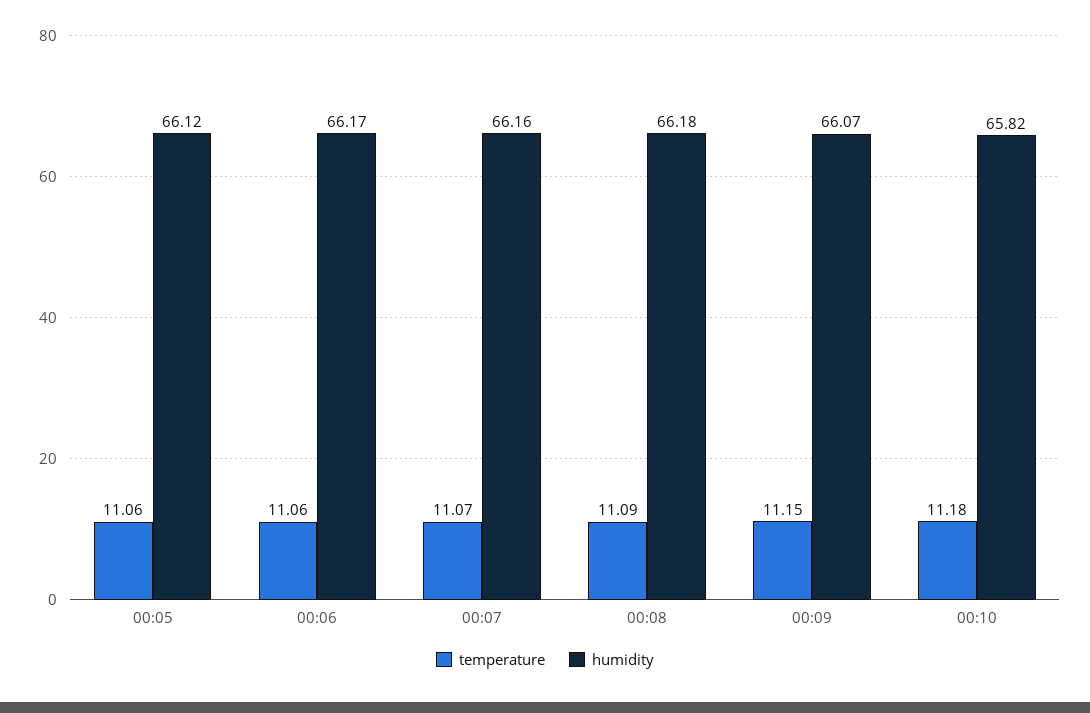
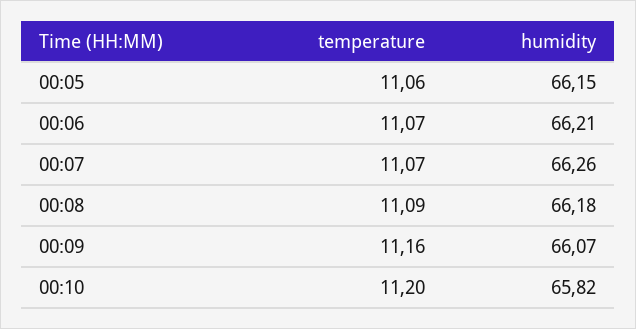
  {
    "temperature": {
      "00:05": 11.06,
-     "00:06": 11.06,
+     "00:06": 11.07,
      "00:07": 11.07,
      "00:08": 11.09,
-     "00:09": 11.15,
+     "00:09": 11.16,
-     "00:10": 11.18
+     "00:10": 11.2
    },
    "humidity": {
-     "00:05": 66.12,
+     "00:05": 66.15,
-     "00:06": 66.17,
+     "00:06": 66.21,
-     "00:07": 66.16,
+     "00:07": 66.26,
      "00:08": 66.18,
      "00:09": 66.07,
      "00:10": 65.82
    }
  }

